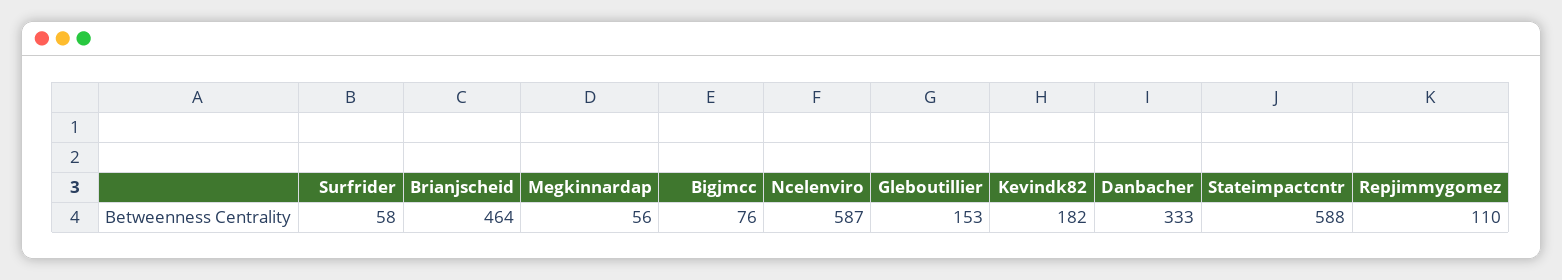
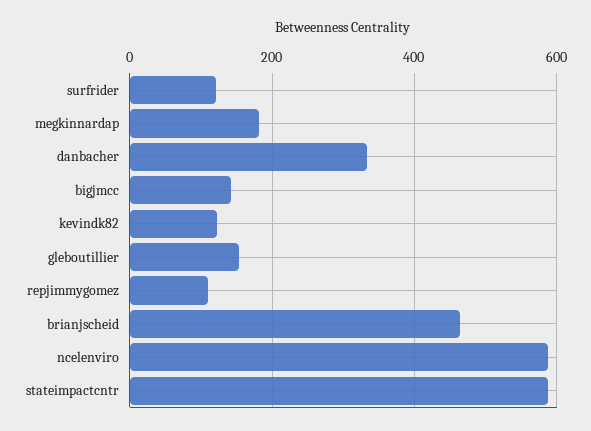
  {
-   "Surfrider": 58,
+   "Surfrider": 120,
    "Brianjscheid": 464,
-   "Megkinnardap": 56,
+   "Megkinnardap": 180,
-   "Bigjmcc": 76,
+   "Bigjmcc": 140,
    "Ncelenviro": 587,
    "Gleboutillier": 153,
-   "Kevindk82": 182,
+   "Kevindk82": 120,
    "Danbacher": 333,
    "Stateimpactcntr": 588,
    "Repjimmygomez": 110
  }

